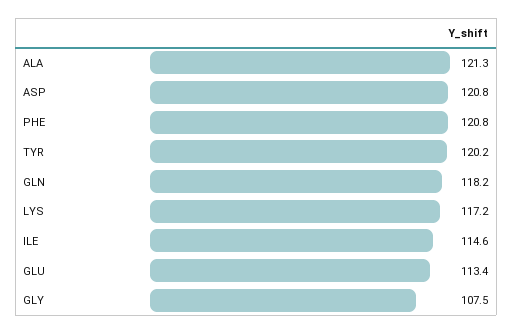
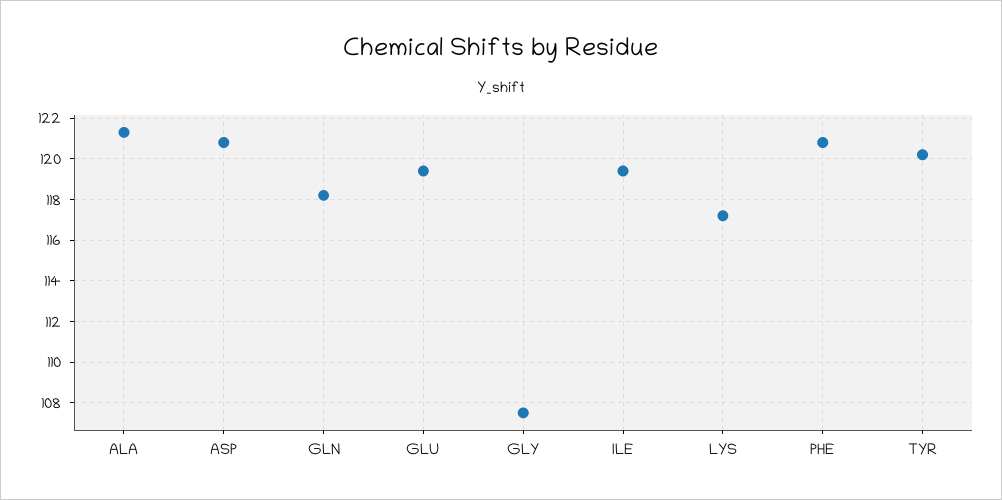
  {
    "ALA": 121.3,
    "ASP": 120.8,
    "PHE": 120.8,
    "TYR": 120.2,
    "GLN": 118.2,
    "LYS": 117.2,
-   "ILE": 114.6,
+   "ILE": 119.5,
-   "GLU": 113.4,
+   "GLU": 119.5,
    "GLY": 107.5
  }

